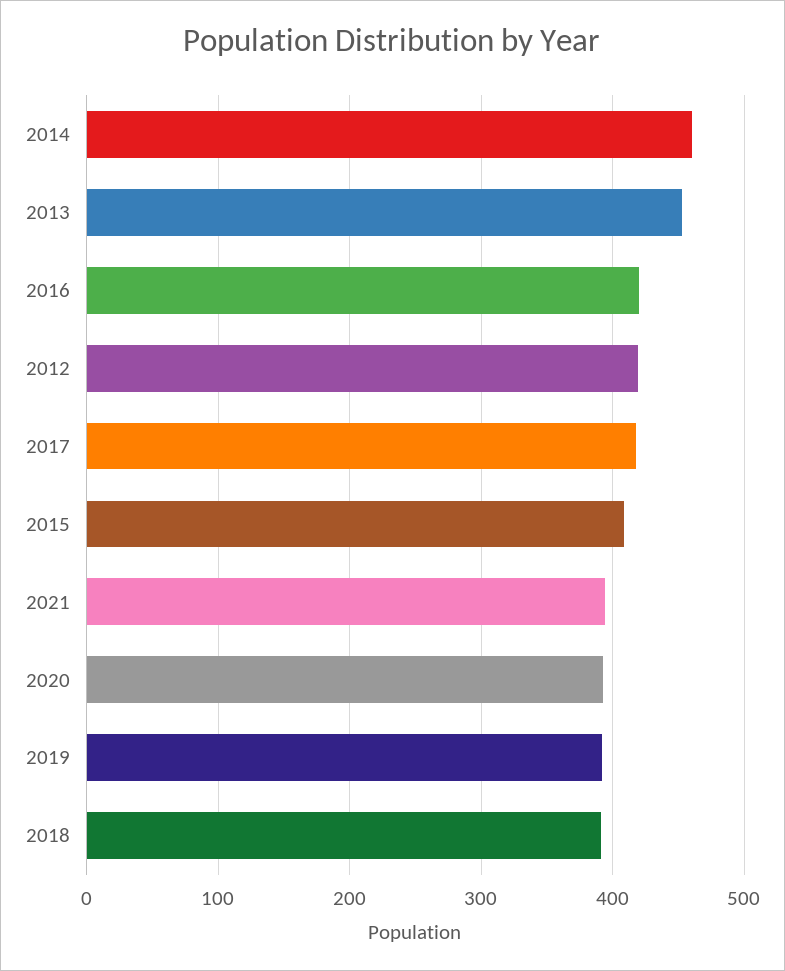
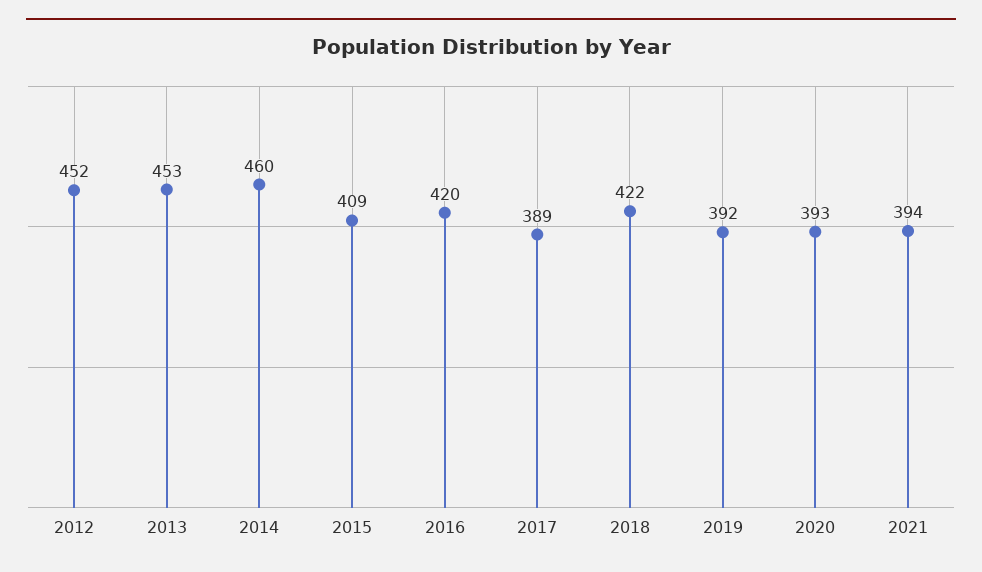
  {
    "2014": 460,
    "2013": 453,
    "2016": 420,
-   "2012": 420,
+   "2012": 452,
-   "2017": 420,
+   "2017": 389,
    "2015": 409,
    "2021": 394,
    "2020": 393,
    "2019": 392,
-   "2018": 390
+   "2018": 422
  }

